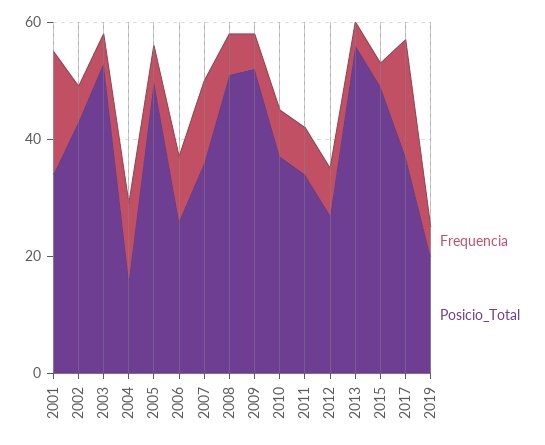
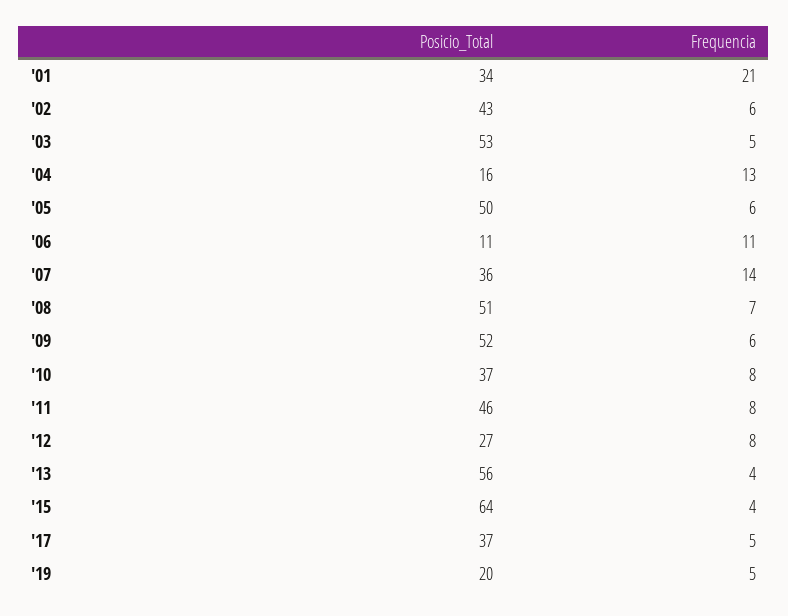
  {
    "Frequencia": {
      "2001": 21,
      "2002": 6,
      "2003": 5,
      "2004": 13,
      "2005": 6,
      "2006": 11,
      "2007": 14,
      "2008": 7,
      "2009": 6,
      "2010": 8,
      "2011": 8,
      "2012": 8,
      "2013": 4,
      "2015": 4,
-     "2017": 20,
+     "2017": 5,
      "2019": 5
    },
    "Posicio_Total": {
      "2001": 34,
      "2002": 43,
      "2003": 53,
      "2004": 16,
      "2005": 50,
-     "2006": 25,
+     "2006": 11,
      "2007": 36,
      "2008": 51,
      "2009": 52,
      "2010": 37,
-     "2011": 35,
+     "2011": 46,
      "2012": 27,
      "2013": 56,
-     "2015": 50,
+     "2015": 64,
      "2017": 37,
      "2019": 20
    }
  }

